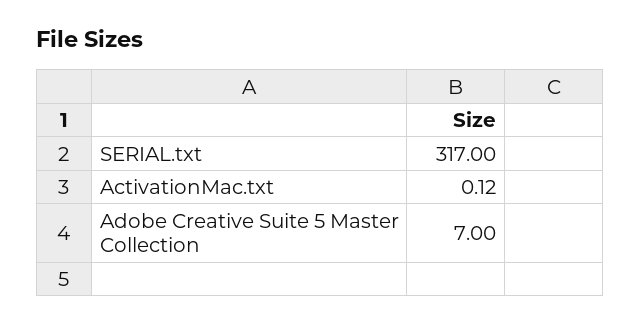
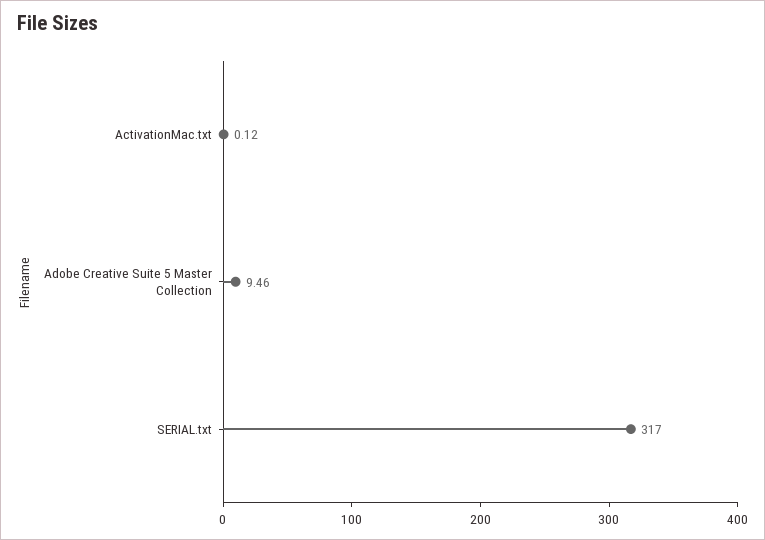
  {
    "SERIAL.txt": 317,
    "ActivationMac.txt": 0.12,
-   "Adobe Creative Suite 5 Master Collection": 7
+   "Adobe Creative Suite 5 Master Collection": 9.46
  }

